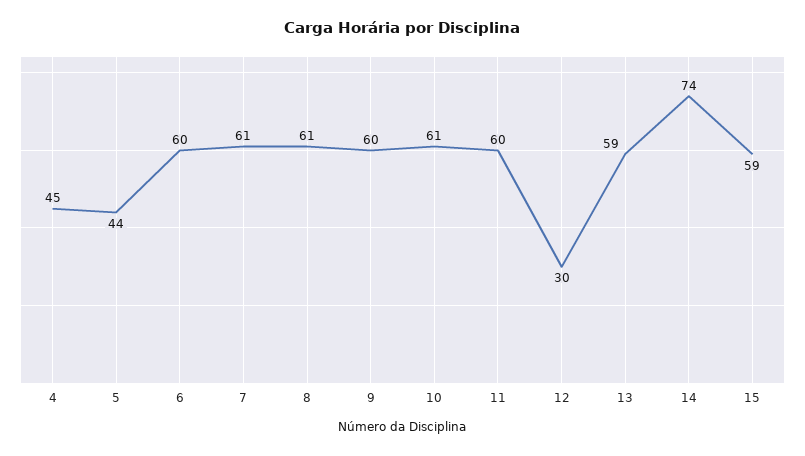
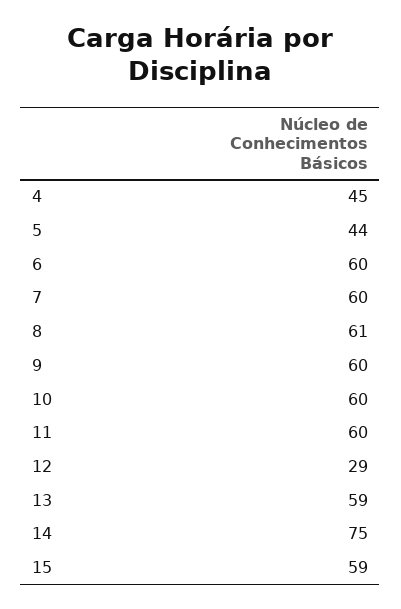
  {
    "4": 45,
    "5": 44,
    "6": 60,
-   "7": 61,
+   "7": 60,
    "8": 61,
    "9": 60,
-   "10": 61,
+   "10": 60,
    "11": 60,
-   "12": 30,
+   "12": 29,
    "13": 59,
-   "14": 74,
+   "14": 75,
    "15": 59
  }

